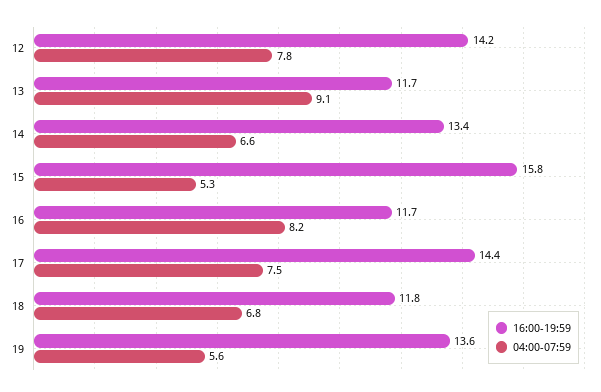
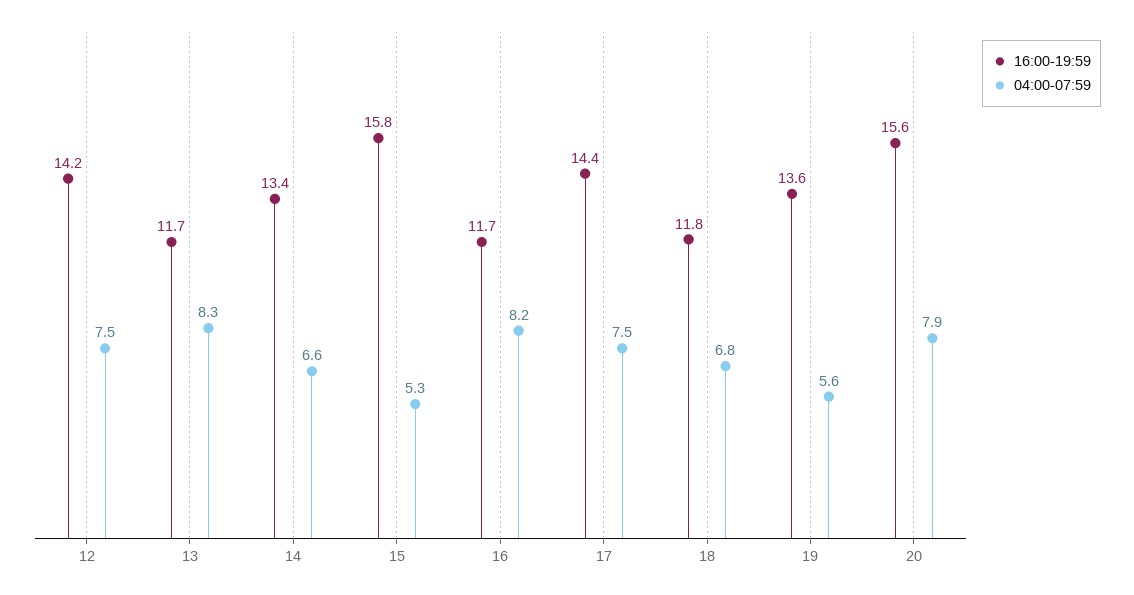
  {
    "16:00-19:59": {
      "12": 14.2,
      "13": 11.7,
      "14": 13.4,
      "15": 15.8,
      "16": 11.7,
      "17": 14.4,
      "18": 11.8,
-     "19": 13.6
+     "19": 13.6,
+     "20": 15.6
    },
    "04:00-07:59": {
-     "12": 7.8,
+     "12": 7.5,
-     "13": 9.1,
+     "13": 8.3,
      "14": 6.6,
      "15": 5.3,
      "16": 8.2,
      "17": 7.5,
      "18": 6.8,
-     "19": 5.6
+     "19": 5.6,
+     "20": 7.9
    }
  }

